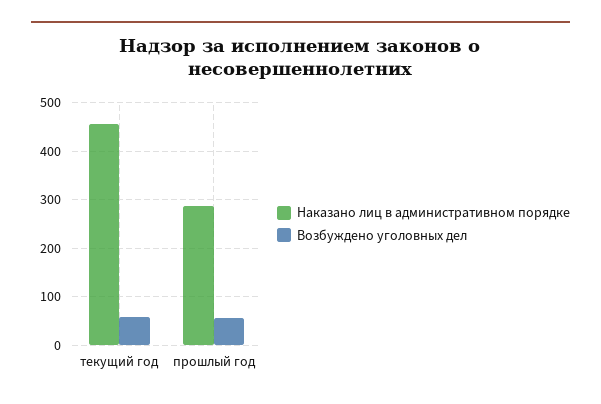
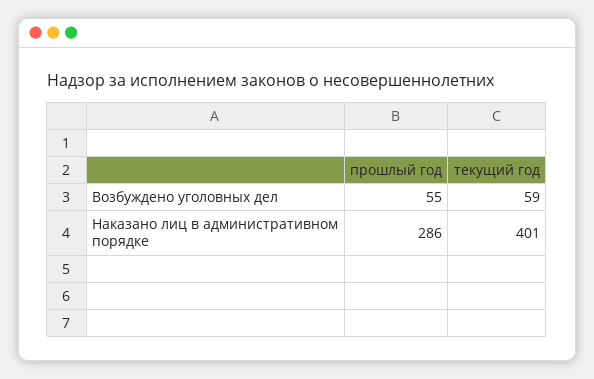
  {
    "Наказано лиц в административном порядке": {
-     "текущий год": 460,
+     "текущий год": 401,
      "прошлый год": 286
    },
    "Возбуждено уголовных дел": {
      "текущий год": 59,
      "прошлый год": 55
    }
  }

